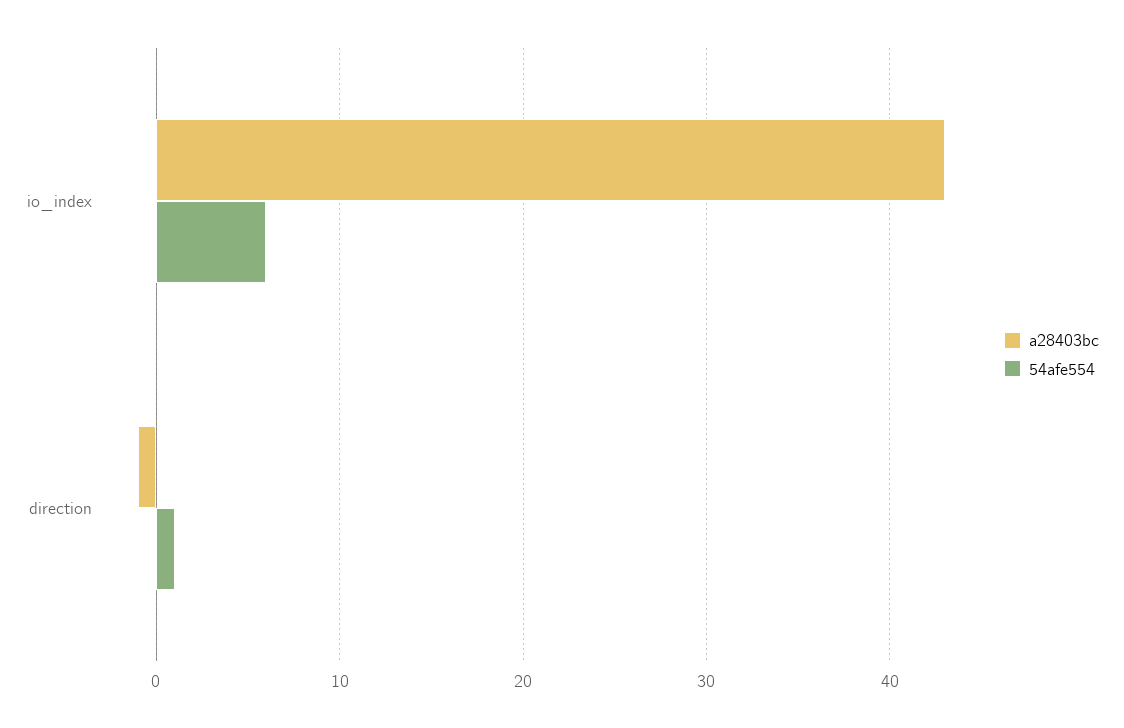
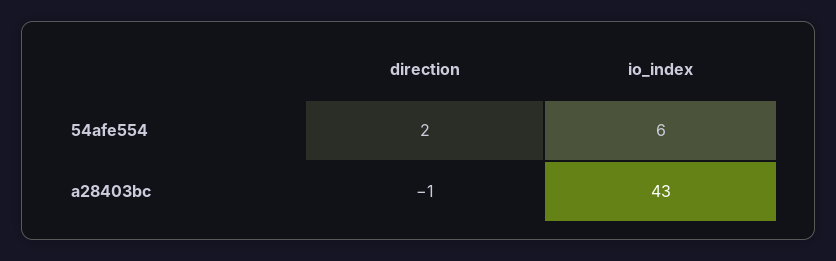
  {
    "a28403bc": {
      "io_index": 43,
      "direction": -1
    },
    "54afe554": {
      "io_index": 6,
-     "direction": 1
+     "direction": 2
    }
  }

